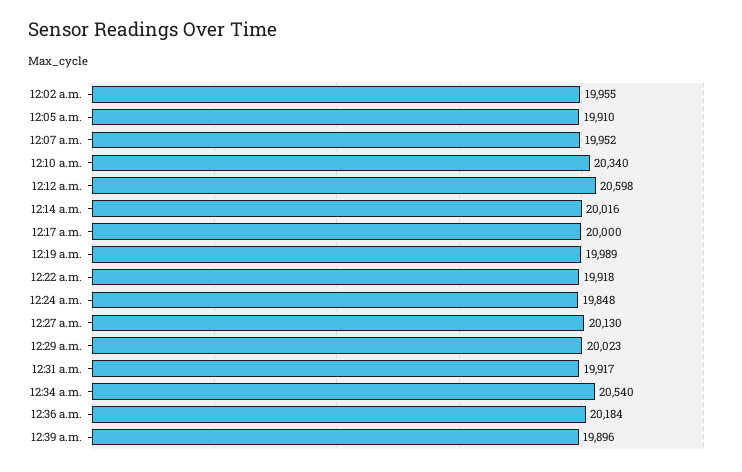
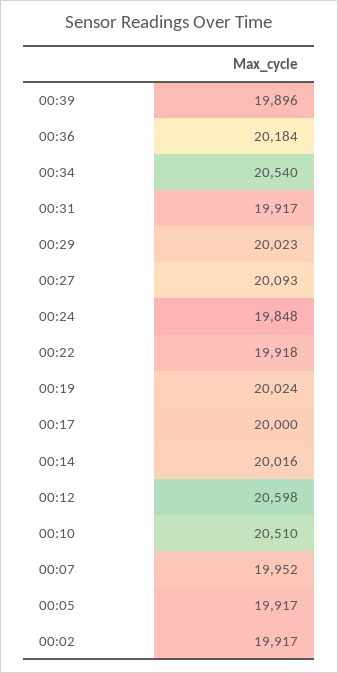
  {
-   "12:02 a.m.": 19955,
+   "12:02 a.m.": 19917,
-   "12:05 a.m.": 19910,
+   "12:05 a.m.": 19917,
    "12:07 a.m.": 19952,
-   "12:10 a.m.": 20340,
+   "12:10 a.m.": 20510,
    "12:12 a.m.": 20598,
    "12:14 a.m.": 20016,
    "12:17 a.m.": 20000,
-   "12:19 a.m.": 19989,
+   "12:19 a.m.": 20024,
    "12:22 a.m.": 19918,
    "12:24 a.m.": 19848,
-   "12:27 a.m.": 20130,
+   "12:27 a.m.": 20093,
    "12:29 a.m.": 20023,
    "12:31 a.m.": 19917,
    "12:34 a.m.": 20540,
    "12:36 a.m.": 20184,
    "12:39 a.m.": 19896
  }

